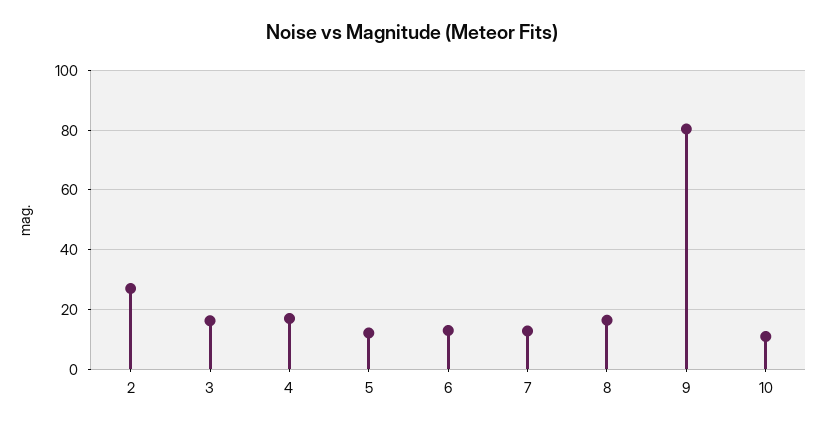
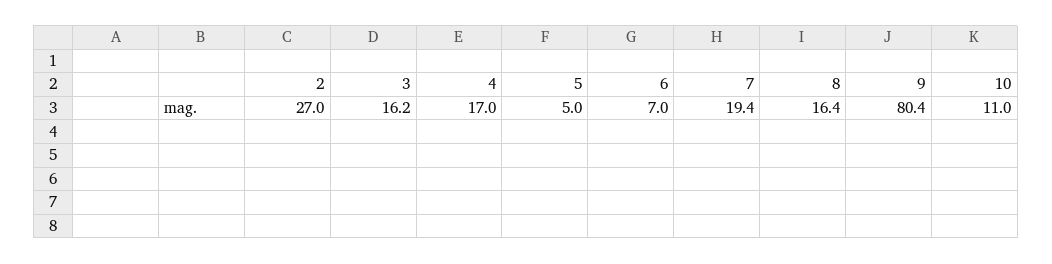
  {
    "2": 27,
    "3": 16.2,
    "4": 17,
-   "5": 12.5,
+   "5": 5,
-   "6": 12.5,
+   "6": 7,
-   "7": 12.5,
+   "7": 19.4,
    "8": 16.4,
    "9": 80.4,
    "10": 11
  }

